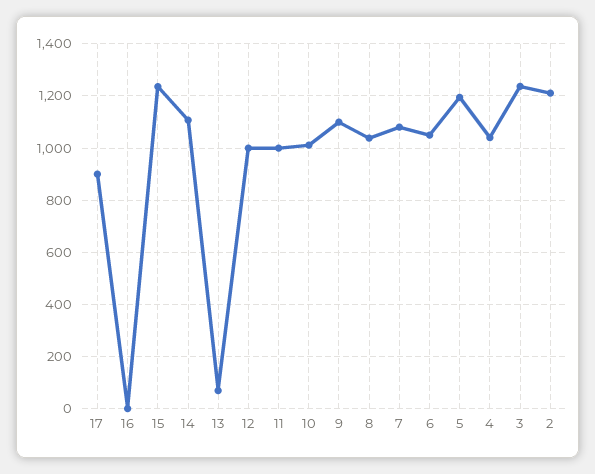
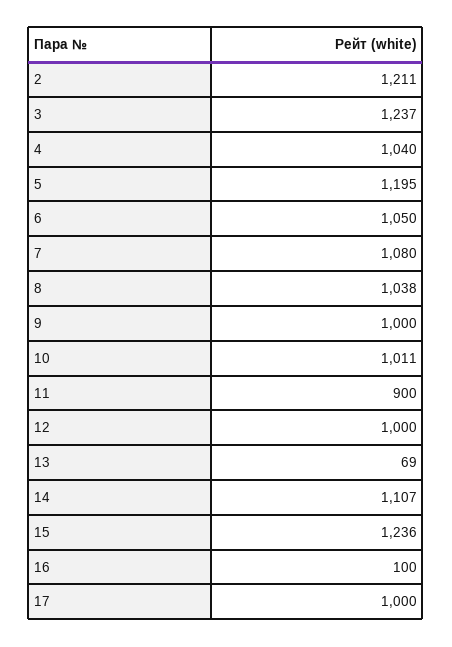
  {
-   "17": 900,
+   "17": 1000,
-   "16": 0,
+   "16": 100,
    "15": 1236,
    "14": 1107,
    "13": 69,
    "12": 1000,
-   "11": 1000,
+   "11": 900,
    "10": 1011,
-   "9": 1100,
+   "9": 1000,
    "8": 1038,
    "7": 1080,
    "6": 1050,
    "5": 1195,
    "4": 1040,
    "3": 1237,
    "2": 1211
  }

